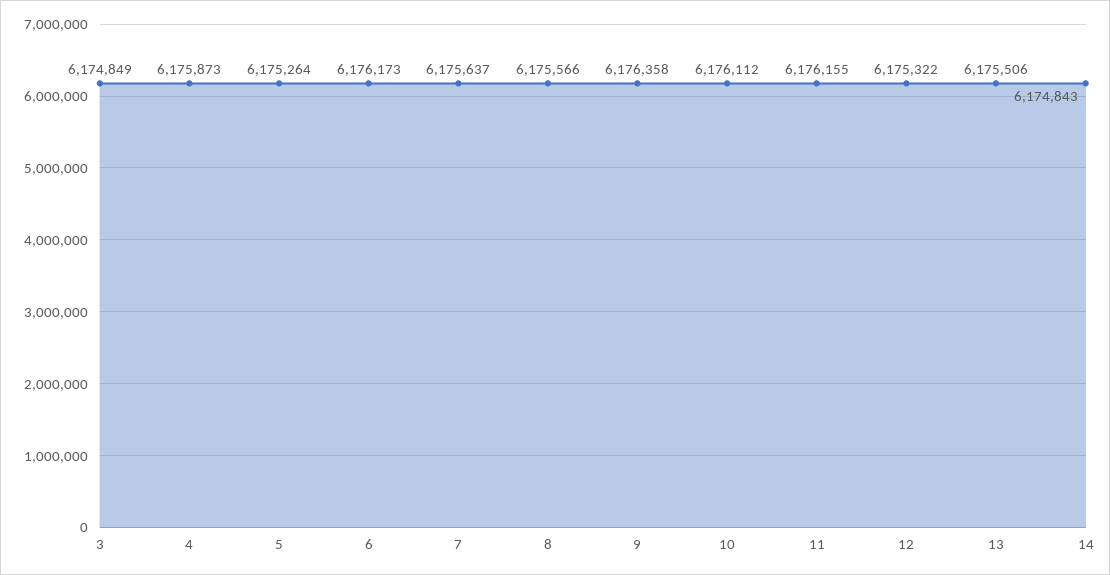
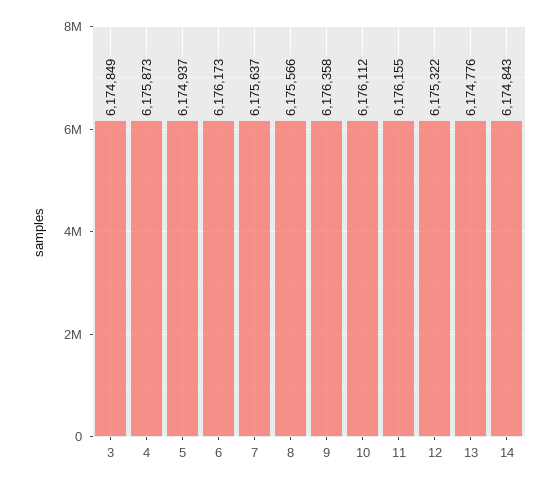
  {
    "3": 6174849,
    "4": 6175873,
-   "5": 6175264,
+   "5": 6174937,
    "6": 6176173,
    "7": 6175637,
    "8": 6175566,
    "9": 6176358,
    "10": 6176112,
    "11": 6176155,
    "12": 6175322,
-   "13": 6175506,
+   "13": 6174776,
    "14": 6174843
  }

